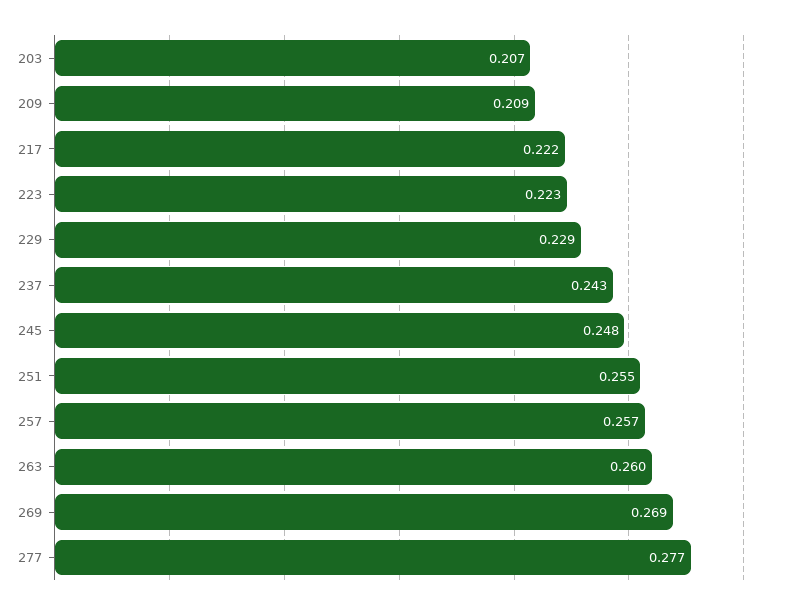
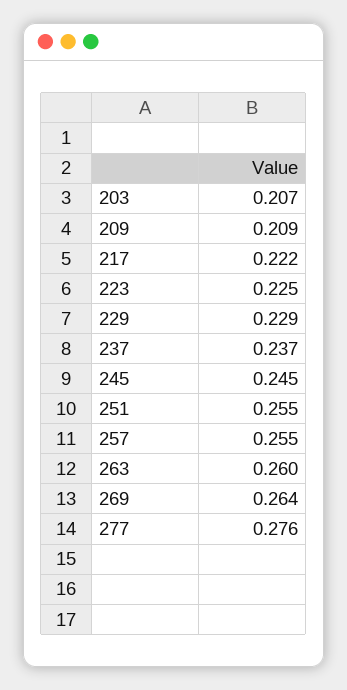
  {
    "203": 0.207,
    "209": 0.209,
    "217": 0.222,
-   "223": 0.223,
+   "223": 0.225,
    "229": 0.229,
-   "237": 0.243,
+   "237": 0.237,
-   "245": 0.248,
+   "245": 0.245,
    "251": 0.255,
-   "257": 0.257,
+   "257": 0.255,
    "263": 0.26,
-   "269": 0.269,
+   "269": 0.264,
-   "277": 0.277
+   "277": 0.276
  }

